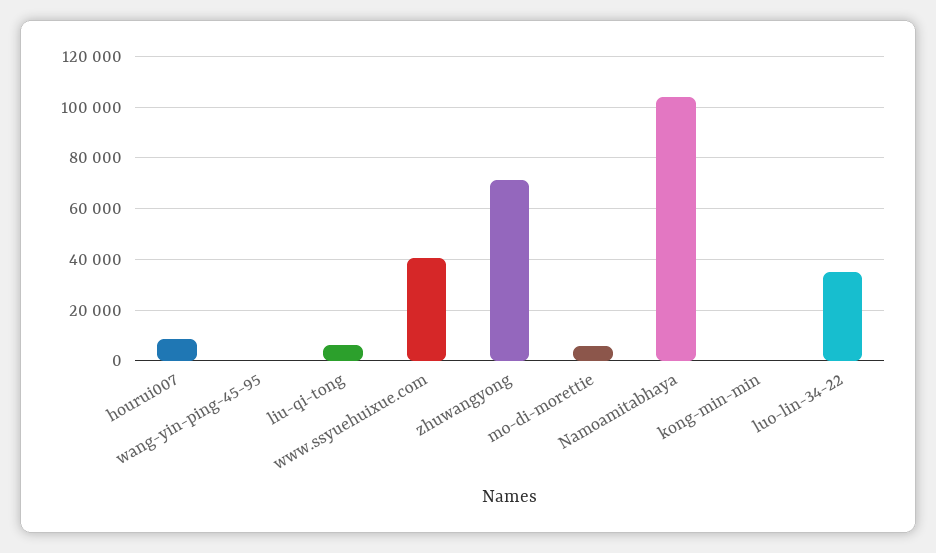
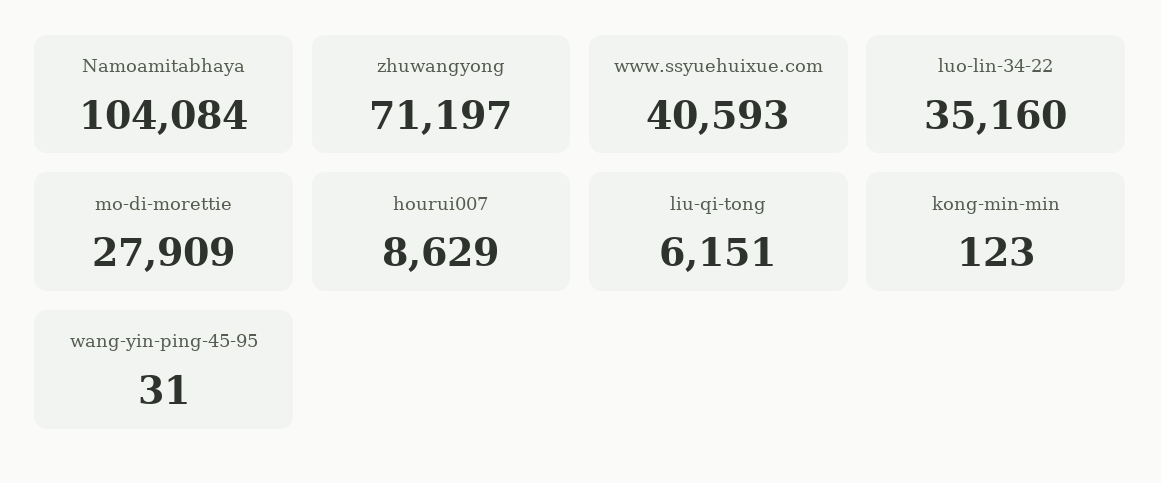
  {
    "hourui007": 8629,
    "wang-yin-ping-45-95": 31,
    "liu-qi-tong": 6151,
    "www.ssyuehuixue.com": 40593,
    "zhuwangyong": 71197,
-   "mo-di-morettie": 5000,
+   "mo-di-morettie": 27909,
    "Namoamitabhaya": 104084,
    "kong-min-min": 123,
    "luo-lin-34-22": 35160
  }

